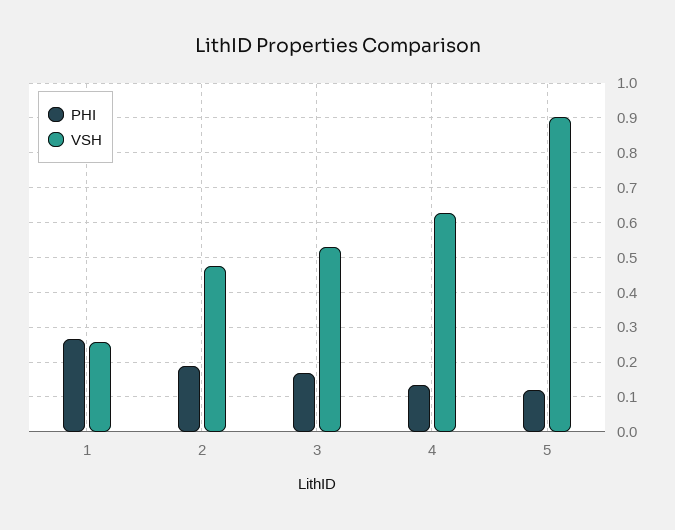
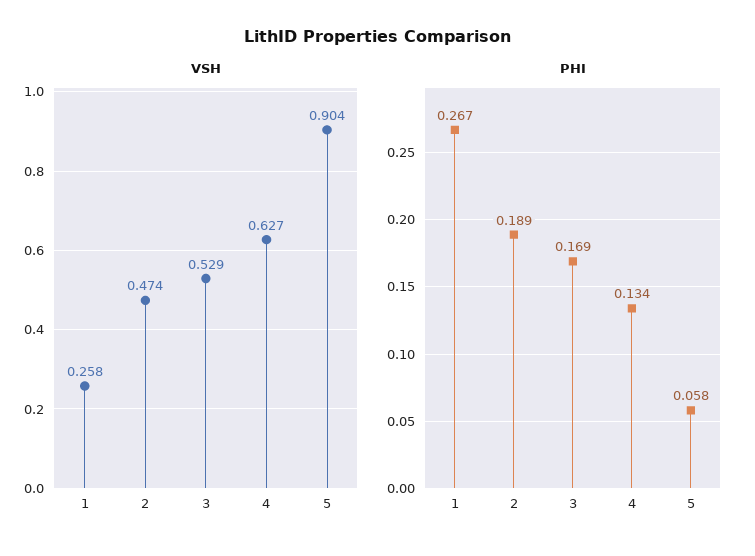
  {
    "PHI": {
      "1": 0.267,
      "2": 0.189,
      "3": 0.169,
      "4": 0.134,
-     "5": 0.12
+     "5": 0.058
    },
    "VSH": {
      "1": 0.258,
      "2": 0.474,
      "3": 0.529,
      "4": 0.627,
      "5": 0.904
    }
  }

